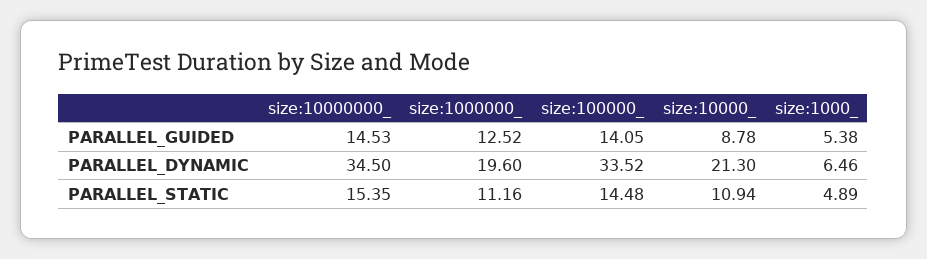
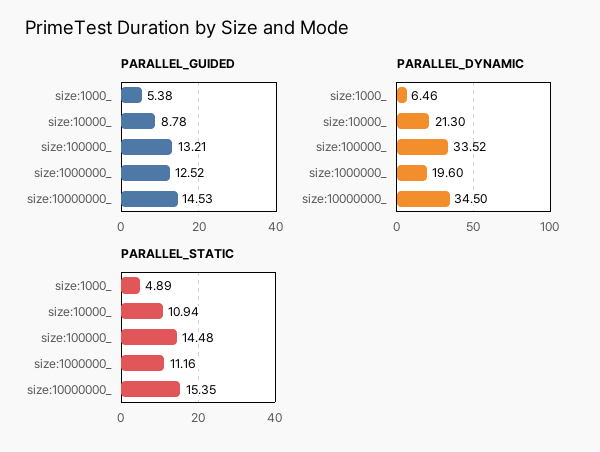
  {
    "PARALLEL_GUIDED": {
      "size:10000000_": 14.53,
      "size:1000000_": 12.52,
-     "size:100000_": 14.05,
+     "size:100000_": 13.21,
      "size:10000_": 8.78,
      "size:1000_": 5.38
    },
    "PARALLEL_DYNAMIC": {
      "size:10000000_": 34.5,
      "size:1000000_": 19.6,
      "size:100000_": 33.52,
      "size:10000_": 21.3,
      "size:1000_": 6.46
    },
    "PARALLEL_STATIC": {
      "size:10000000_": 15.35,
      "size:1000000_": 11.16,
      "size:100000_": 14.48,
      "size:10000_": 10.94,
      "size:1000_": 4.89
    }
  }

